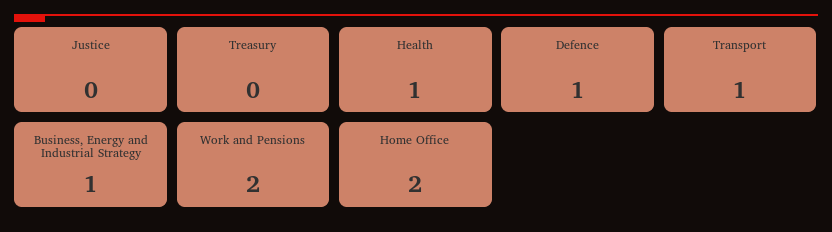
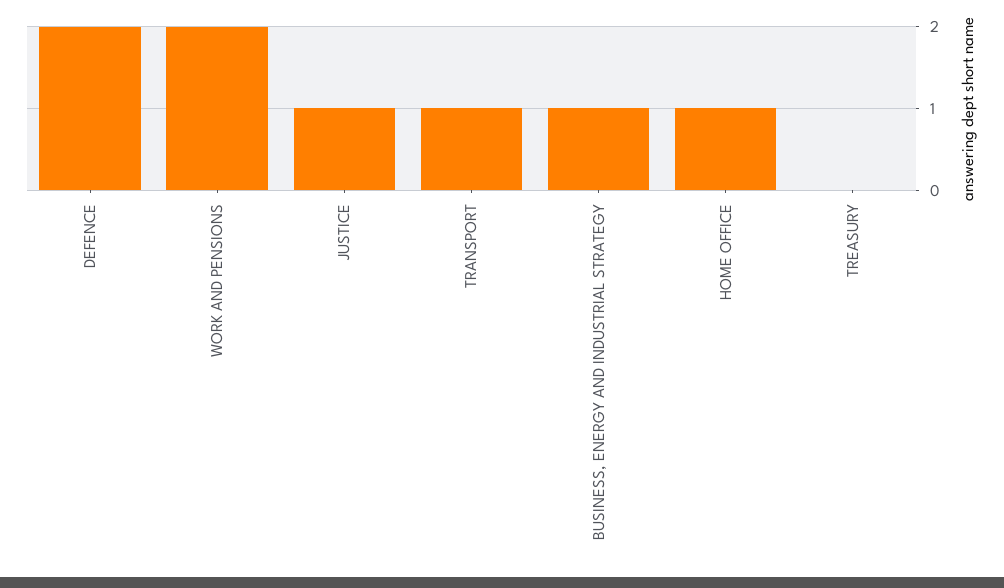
  {
-   "Justice": 0,
+   "Justice": 1,
    "Treasury": 0,
-   "Health": 1,
-   "Defence": 1,
+   "Defence": 2,
    "Transport": 1,
    "Business, Energy and Industrial Strategy": 1,
    "Work and Pensions": 2,
-   "Home Office": 2
+   "Home Office": 1
  }

